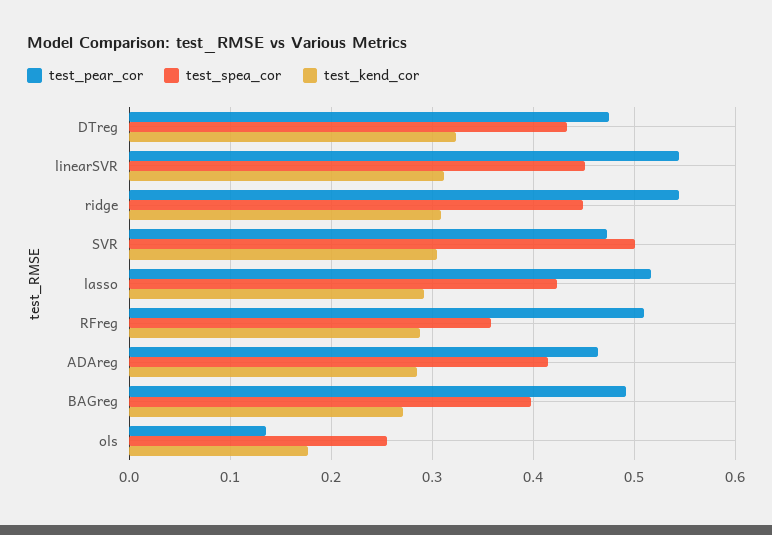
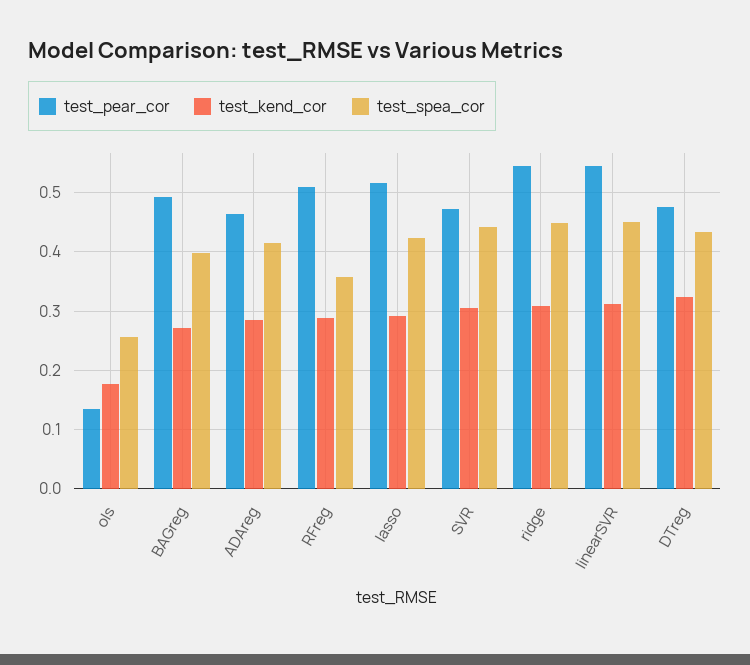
  {
    "test_pear_cor": {
      "DTreg": 0.48,
      "linearSVR": 0.54,
      "ridge": 0.54,
      "SVR": 0.47,
      "lasso": 0.52,
      "RFreg": 0.51,
      "ADAreg": 0.46,
      "BAGreg": 0.49,
      "ols": 0.14
    },
    "test_spea_cor": {
      "DTreg": 0.43,
      "linearSVR": 0.45,
      "ridge": 0.45,
-     "SVR": 0.5,
+     "SVR": 0.44,
      "lasso": 0.42,
      "RFreg": 0.36,
      "ADAreg": 0.42,
      "BAGreg": 0.4,
      "ols": 0.26
    },
    "test_kend_cor": {
      "DTreg": 0.32,
      "linearSVR": 0.31,
      "ridge": 0.31,
      "SVR": 0.31,
      "lasso": 0.29,
      "RFreg": 0.29,
      "ADAreg": 0.29,
      "BAGreg": 0.27,
      "ols": 0.18
    }
  }

